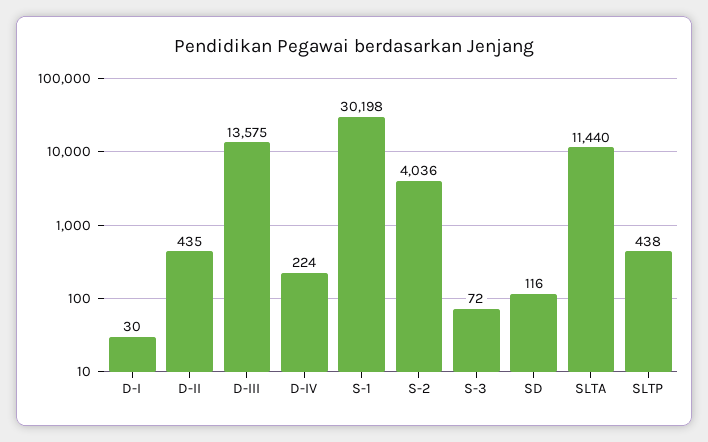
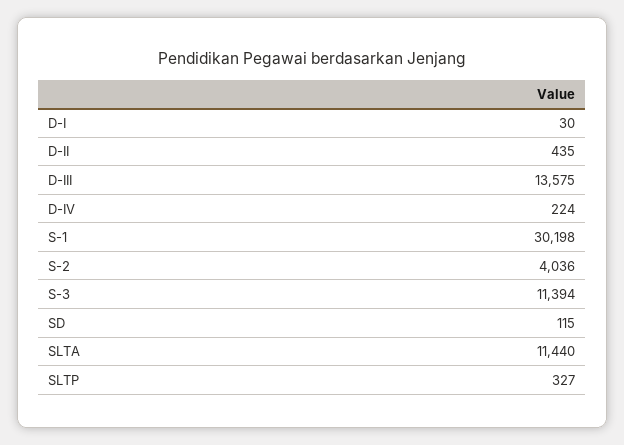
  {
    "D-I": 30,
    "D-II": 435,
    "D-III": 13575,
    "D-IV": 224,
    "S-1": 30198,
    "S-2": 4036,
-   "S-3": 72,
+   "S-3": 11394,
-   "SD": 116,
+   "SD": 115,
    "SLTA": 11440,
-   "SLTP": 438
+   "SLTP": 327
  }

